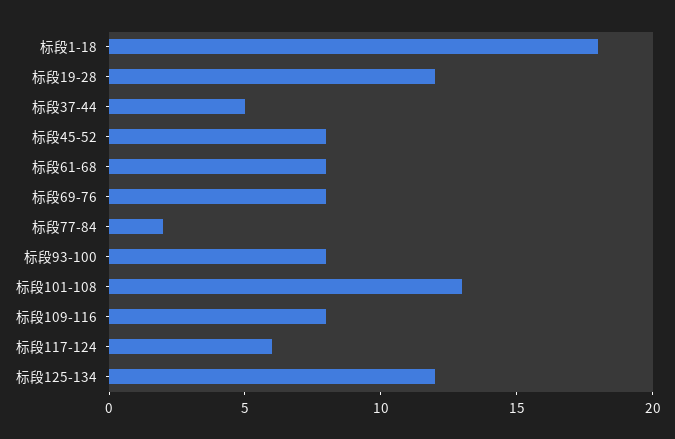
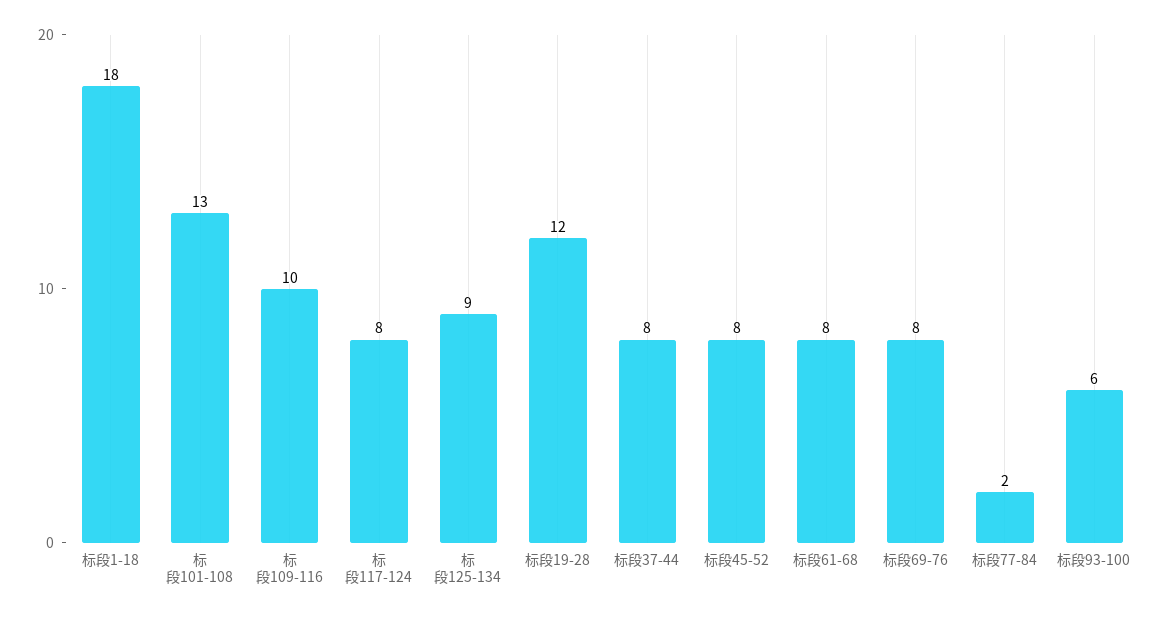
  {
    "标段1-18": 18,
    "标段19-28": 12,
-   "标段37-44": 5,
+   "标段37-44": 8,
    "标段45-52": 8,
    "标段61-68": 8,
    "标段69-76": 8,
    "标段77-84": 2,
-   "标段93-100": 8,
+   "标段93-100": 6,
    "标段101-108": 13,
-   "标段109-116": 8,
+   "标段109-116": 10,
-   "标段117-124": 6,
+   "标段117-124": 8,
-   "标段125-134": 12
+   "标段125-134": 9
  }

